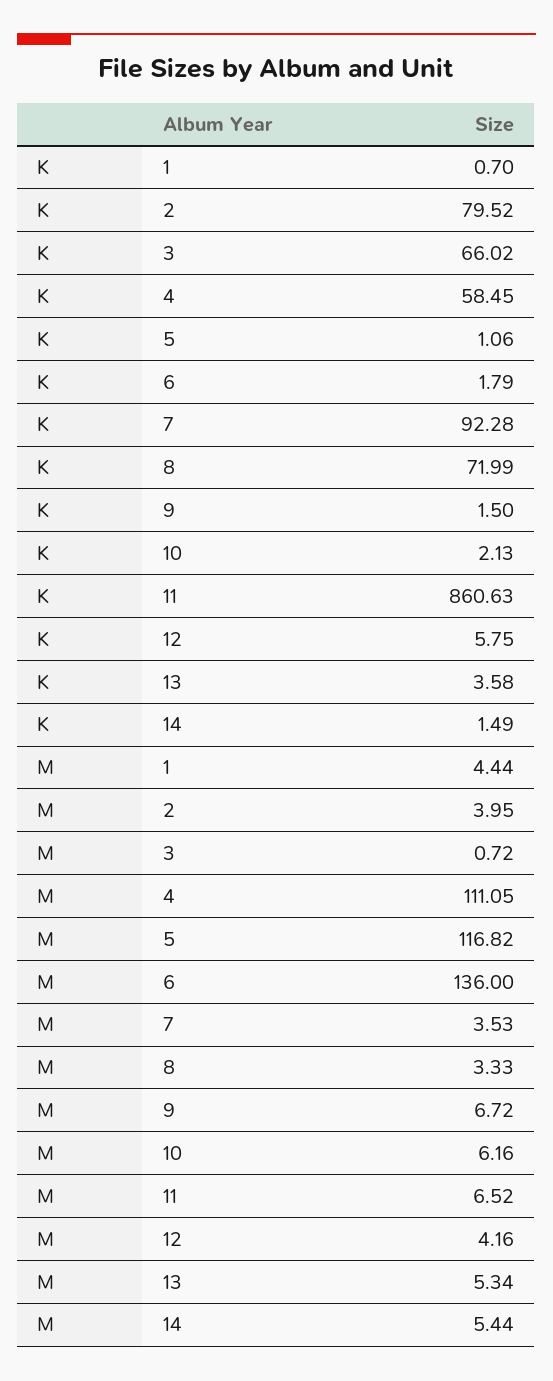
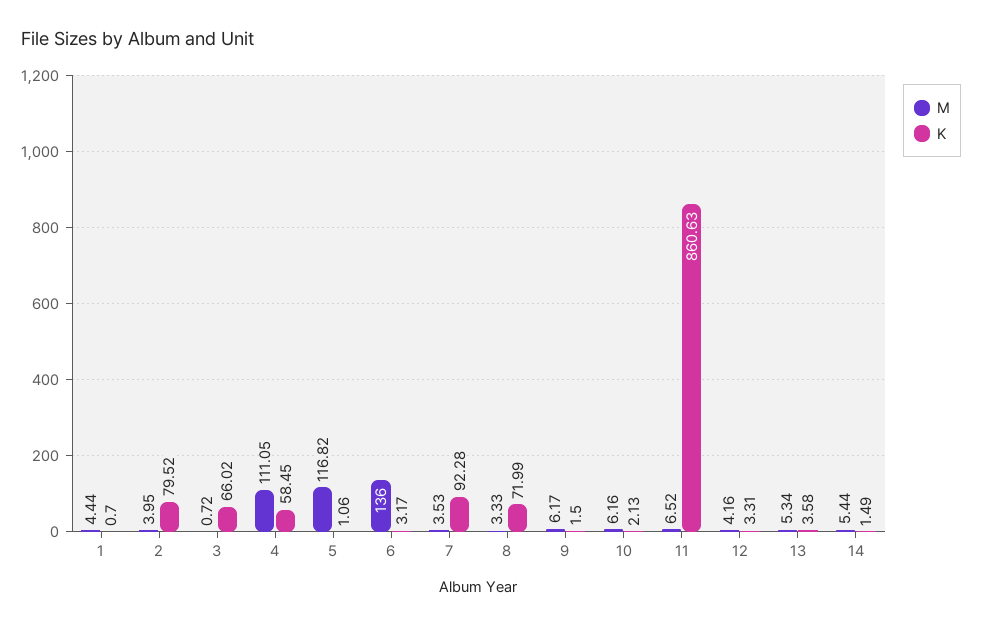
  {
    "K": {
      "1": 0.7,
      "2": 79.52,
      "3": 66.02,
      "4": 58.45,
      "5": 1.06,
-     "6": 1.79,
+     "6": 3.17,
      "7": 92.28,
      "8": 71.99,
      "9": 1.5,
      "10": 2.13,
      "11": 860.63,
-     "12": 5.75,
+     "12": 3.31,
      "13": 3.58,
      "14": 1.49
    },
    "M": {
      "1": 4.44,
      "2": 3.95,
      "3": 0.72,
      "4": 111.05,
      "5": 116.82,
      "6": 136,
      "7": 3.53,
      "8": 3.33,
-     "9": 6.72,
+     "9": 6.17,
      "10": 6.16,
      "11": 6.52,
      "12": 4.16,
      "13": 5.34,
      "14": 5.44
    }
  }

